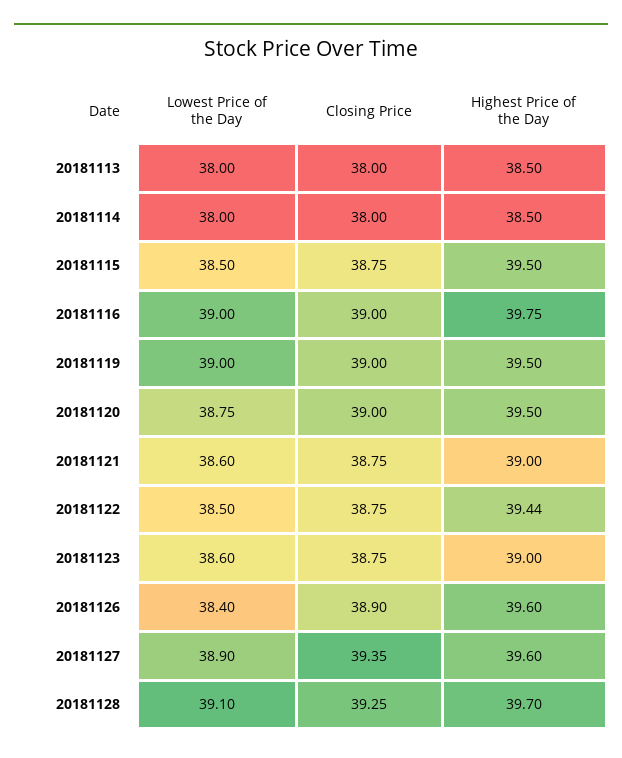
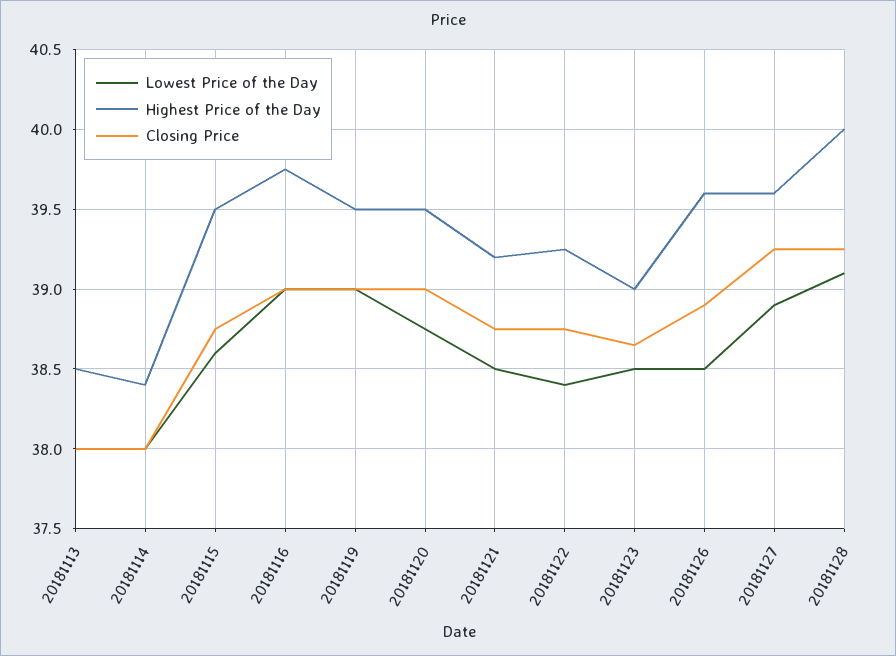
  {
    "Lowest Price of the Day": {
      "20181113": 38,
      "20181114": 38,
-     "20181115": 38.5,
+     "20181115": 38.6,
      "20181116": 39,
      "20181119": 39,
      "20181120": 38.75,
-     "20181121": 38.6,
+     "20181121": 38.5,
-     "20181122": 38.5,
+     "20181122": 38.4,
-     "20181123": 38.6,
+     "20181123": 38.5,
-     "20181126": 38.4,
+     "20181126": 38.5,
      "20181127": 38.9,
      "20181128": 39.1
    },
    "Closing Price": {
      "20181113": 38,
      "20181114": 38,
      "20181115": 38.75,
      "20181116": 39,
      "20181119": 39,
      "20181120": 39,
      "20181121": 38.75,
      "20181122": 38.75,
-     "20181123": 38.75,
+     "20181123": 38.65,
      "20181126": 38.9,
-     "20181127": 39.35,
+     "20181127": 39.25,
      "20181128": 39.25
    },
    "Highest Price of the Day": {
      "20181113": 38.5,
-     "20181114": 38.5,
+     "20181114": 38.4,
      "20181115": 39.5,
      "20181116": 39.75,
      "20181119": 39.5,
      "20181120": 39.5,
-     "20181121": 39,
+     "20181121": 39.2,
-     "20181122": 39.44,
+     "20181122": 39.25,
      "20181123": 39,
      "20181126": 39.6,
      "20181127": 39.6,
-     "20181128": 39.7
+     "20181128": 40
    }
  }

